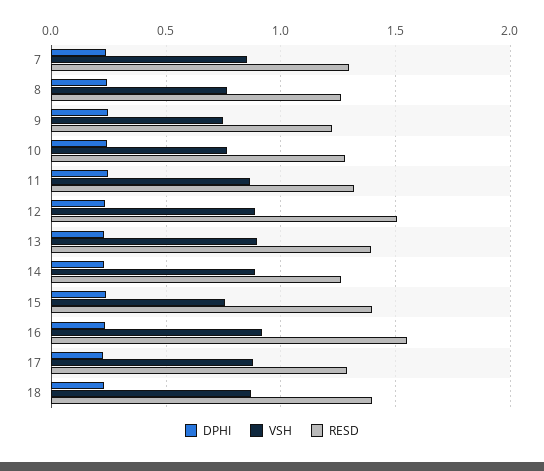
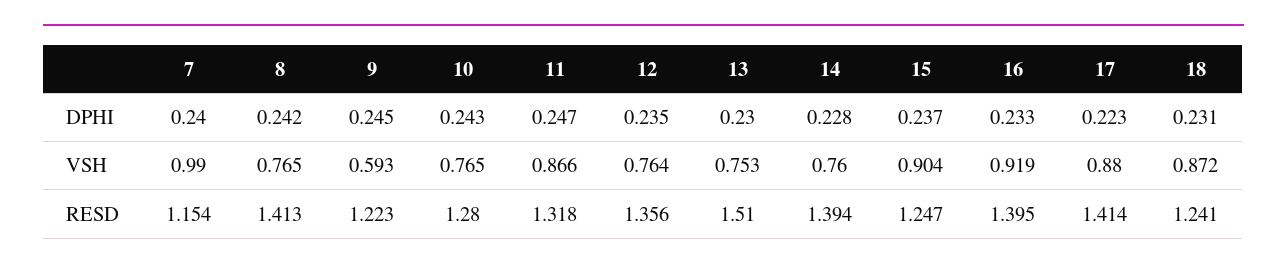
  {
    "DPHI": {
      "7": 0.24,
      "8": 0.242,
      "9": 0.245,
      "10": 0.243,
      "11": 0.247,
      "12": 0.235,
      "13": 0.23,
      "14": 0.228,
      "15": 0.237,
      "16": 0.233,
      "17": 0.223,
      "18": 0.231
    },
    "VSH": {
-     "7": 0.85,
+     "7": 0.99,
      "8": 0.765,
-     "9": 0.75,
+     "9": 0.593,
      "10": 0.765,
      "11": 0.866,
-     "12": 0.9,
+     "12": 0.764,
-     "13": 0.9,
+     "13": 0.753,
-     "14": 0.9,
+     "14": 0.76,
-     "15": 0.75,
+     "15": 0.904,
      "16": 0.919,
      "17": 0.88,
      "18": 0.872
    },
    "RESD": {
-     "7": 1.3,
+     "7": 1.154,
-     "8": 1.25,
+     "8": 1.413,
      "9": 1.223,
      "10": 1.28,
      "11": 1.318,
-     "12": 1.5,
+     "12": 1.356,
-     "13": 1.4,
+     "13": 1.51,
-     "14": 1.25,
+     "14": 1.394,
-     "15": 1.4,
+     "15": 1.247,
-     "16": 1.55,
+     "16": 1.395,
-     "17": 1.3,
+     "17": 1.414,
-     "18": 1.4
+     "18": 1.241
    }
  }

